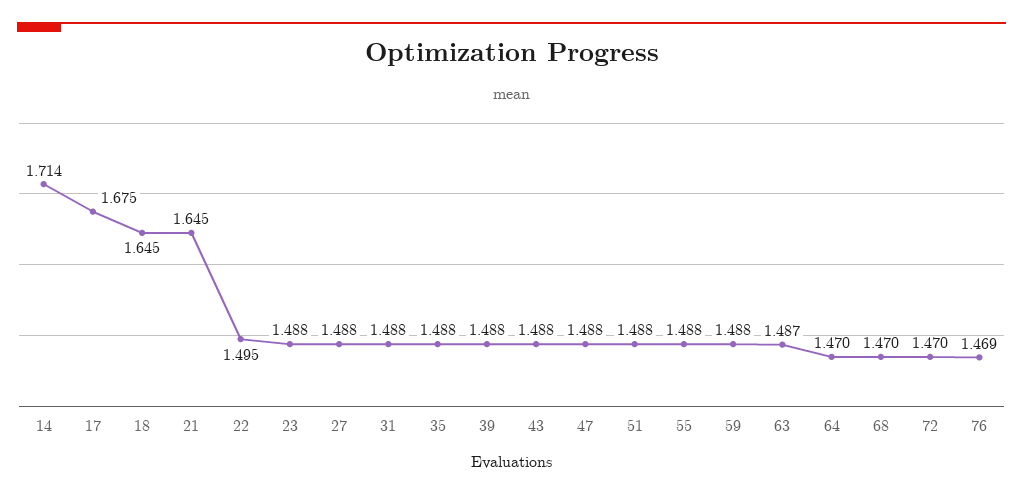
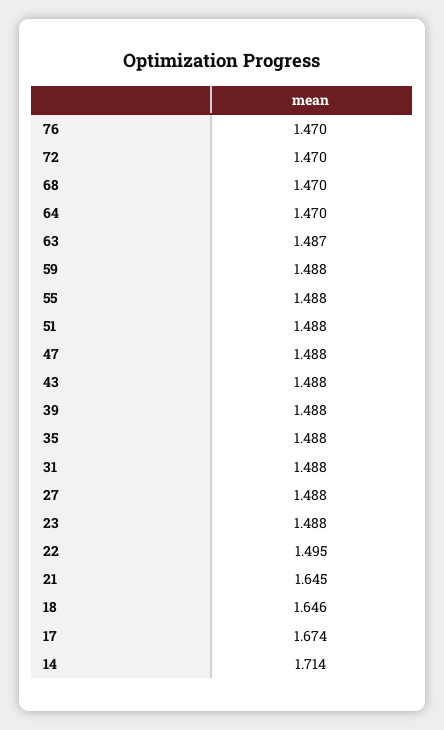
  {
    "14": 1.714,
-   "17": 1.675,
+   "17": 1.674,
-   "18": 1.645,
+   "18": 1.646,
    "21": 1.645,
    "22": 1.495,
    "23": 1.488,
    "27": 1.488,
    "31": 1.488,
    "35": 1.488,
    "39": 1.488,
    "43": 1.488,
    "47": 1.488,
    "51": 1.488,
    "55": 1.488,
    "59": 1.488,
    "63": 1.487,
    "64": 1.47,
    "68": 1.47,
    "72": 1.47,
-   "76": 1.469
+   "76": 1.47
  }

